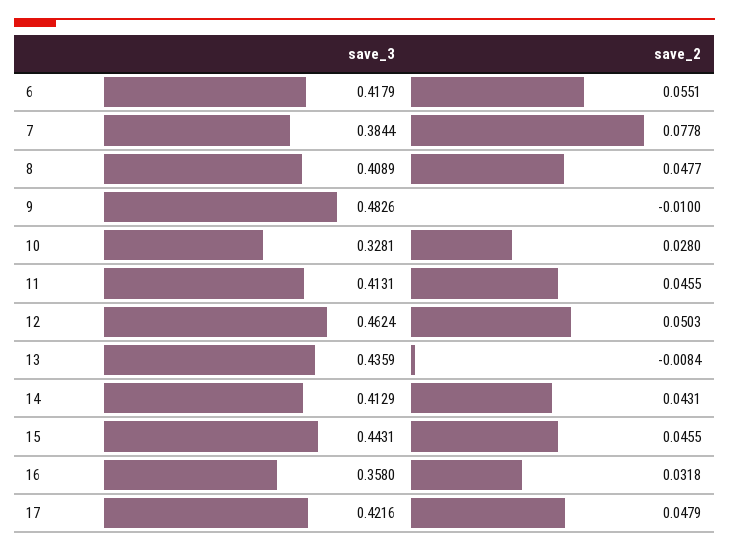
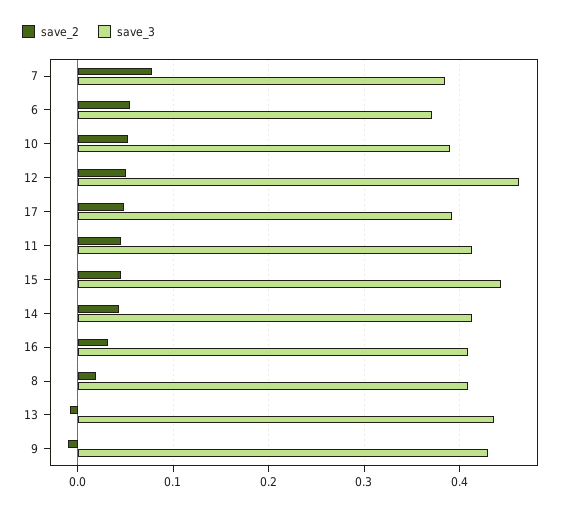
  {
    "save_3": {
-     "6": 0.4179,
+     "6": 0.37,
      "7": 0.3844,
      "8": 0.4089,
-     "9": 0.4826,
+     "9": 0.43,
-     "10": 0.3281,
+     "10": 0.39,
      "11": 0.4131,
      "12": 0.4624,
      "13": 0.4359,
      "14": 0.4129,
      "15": 0.4431,
-     "16": 0.358,
+     "16": 0.41,
-     "17": 0.4216
+     "17": 0.39
    },
    "save_2": {
      "6": 0.0551,
      "7": 0.0778,
-     "8": 0.0477,
+     "8": 0.02,
      "9": -0.01,
-     "10": 0.028,
+     "10": 0.05,
      "11": 0.0455,
      "12": 0.0503,
      "13": -0.0084,
      "14": 0.0431,
      "15": 0.0455,
      "16": 0.0318,
      "17": 0.0479
    }
  }

